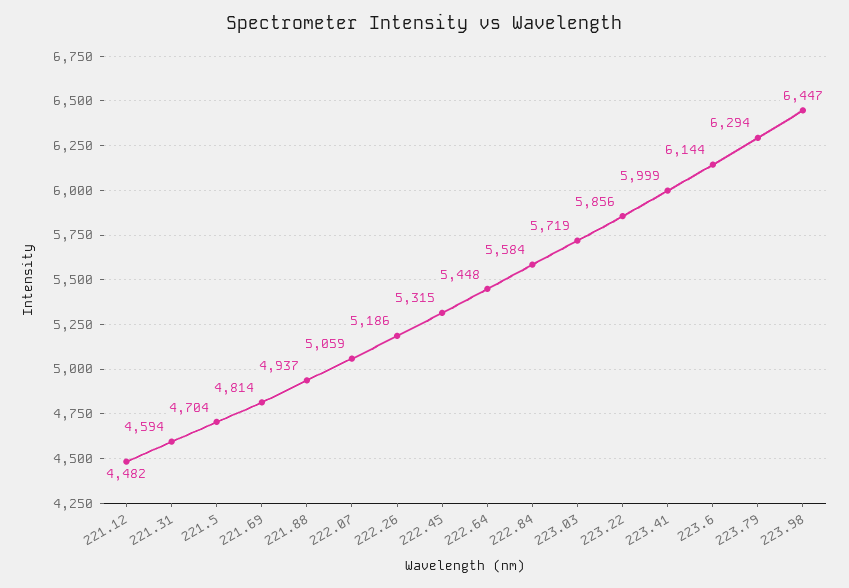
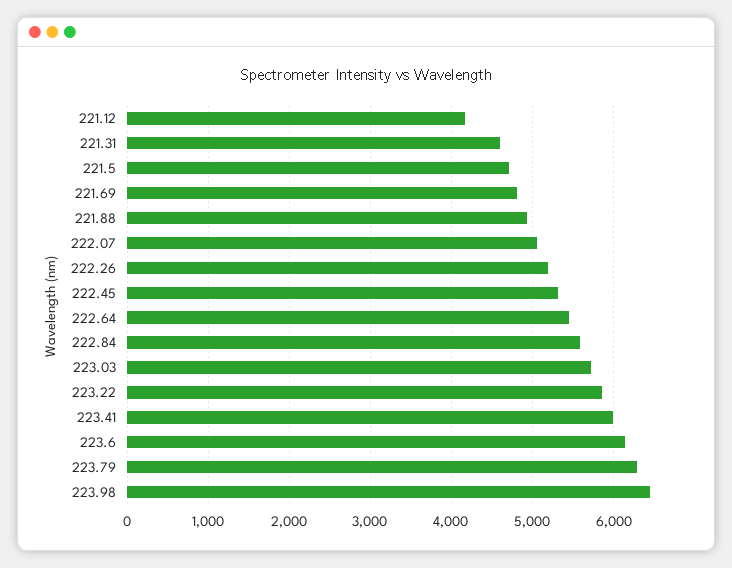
  {
-   "221.12": 4482,
+   "221.12": 4200,
    "221.31": 4594,
    "221.5": 4704,
    "221.69": 4814,
    "221.88": 4937,
    "222.07": 5059,
    "222.26": 5186,
    "222.45": 5315,
    "222.64": 5448,
    "222.84": 5584,
    "223.03": 5719,
    "223.22": 5856,
    "223.41": 5999,
    "223.6": 6144,
    "223.79": 6294,
    "223.98": 6447
  }

